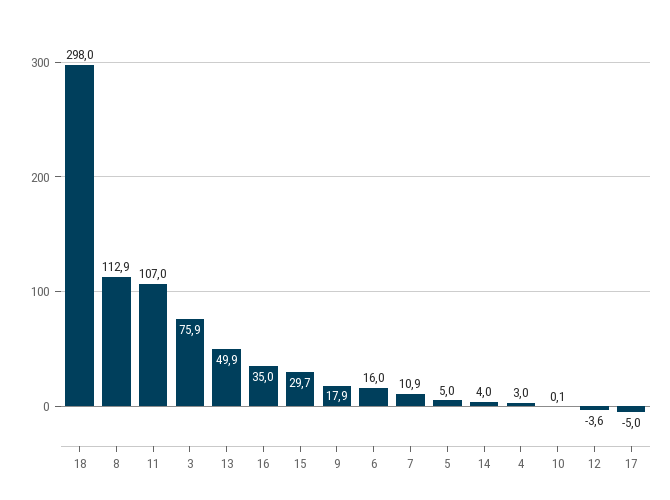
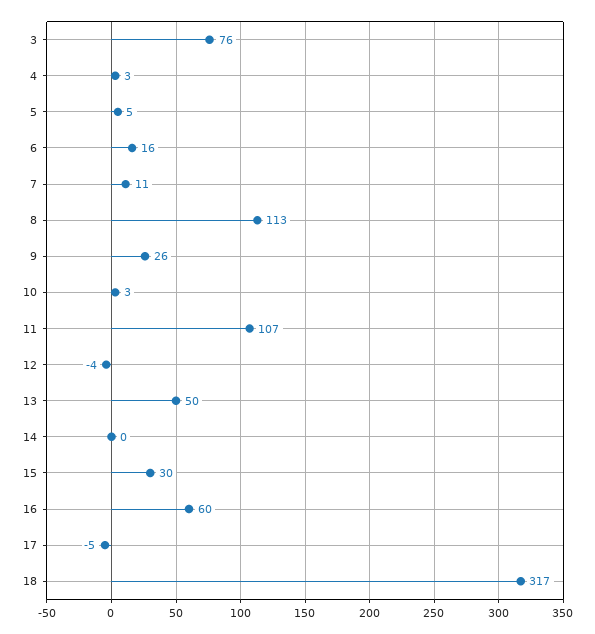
  {
-   "18": 298,
+   "18": 317,
    "8": 112.9,
    "11": 107,
    "3": 75.9,
    "13": 49.9,
-   "16": 35,
+   "16": 60,
    "15": 29.7,
-   "9": 17.9,
+   "9": 26,
    "6": 16,
    "7": 10.9,
    "5": 5,
-   "14": 4,
+   "14": 0,
    "4": 3,
-   "10": 0.1,
+   "10": 3,
    "12": -3.6,
    "17": -5
  }

